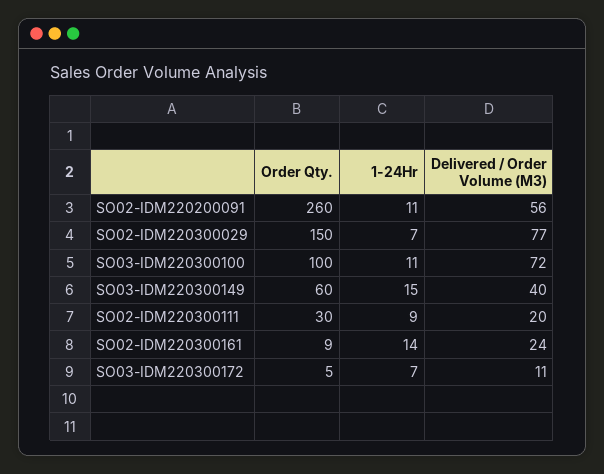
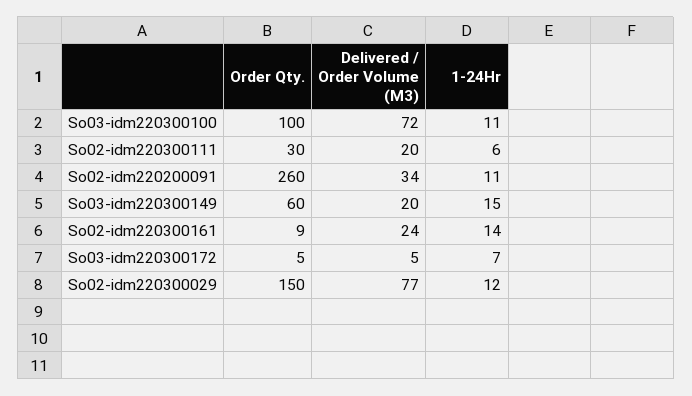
  {
    "Order Qty.": {
      "SO02-IDM220200091": 260,
      "SO02-IDM220300029": 150,
      "SO03-IDM220300100": 100,
      "SO03-IDM220300149": 60,
      "SO02-IDM220300111": 30,
      "SO02-IDM220300161": 9,
      "SO03-IDM220300172": 5
    },
    "1-24Hr": {
      "SO02-IDM220200091": 11,
-     "SO02-IDM220300029": 7,
+     "SO02-IDM220300029": 12,
      "SO03-IDM220300100": 11,
      "SO03-IDM220300149": 15,
-     "SO02-IDM220300111": 9,
+     "SO02-IDM220300111": 6,
      "SO02-IDM220300161": 14,
      "SO03-IDM220300172": 7
    },
    "Delivered / Order Volume (M3)": {
-     "SO02-IDM220200091": 56,
+     "SO02-IDM220200091": 34,
      "SO02-IDM220300029": 77,
      "SO03-IDM220300100": 72,
-     "SO03-IDM220300149": 40,
+     "SO03-IDM220300149": 20,
      "SO02-IDM220300111": 20,
      "SO02-IDM220300161": 24,
-     "SO03-IDM220300172": 11
+     "SO03-IDM220300172": 5
    }
  }

